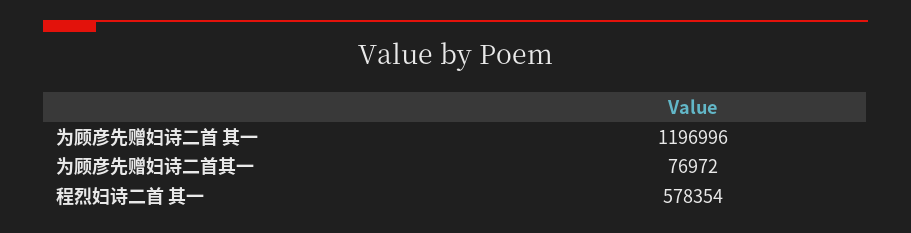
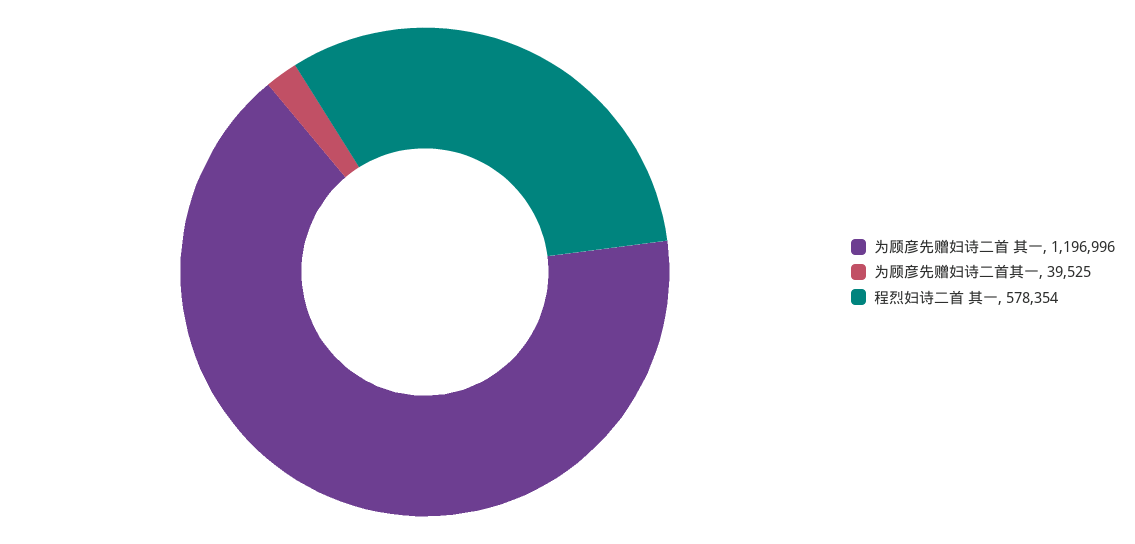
  {
    "为顾彦先赠妇诗二首 其一": 1196996,
-   "为顾彦先赠妇诗二首其一": 76972,
+   "为顾彦先赠妇诗二首其一": 39525,
    "程烈妇诗二首 其一": 578354
  }

